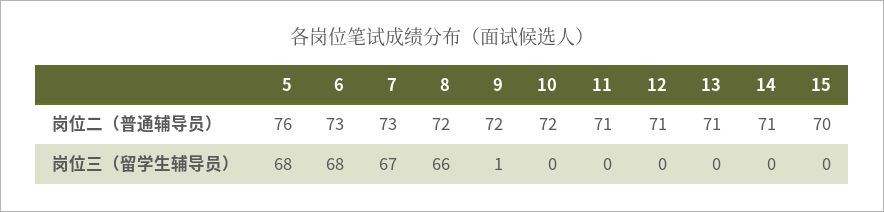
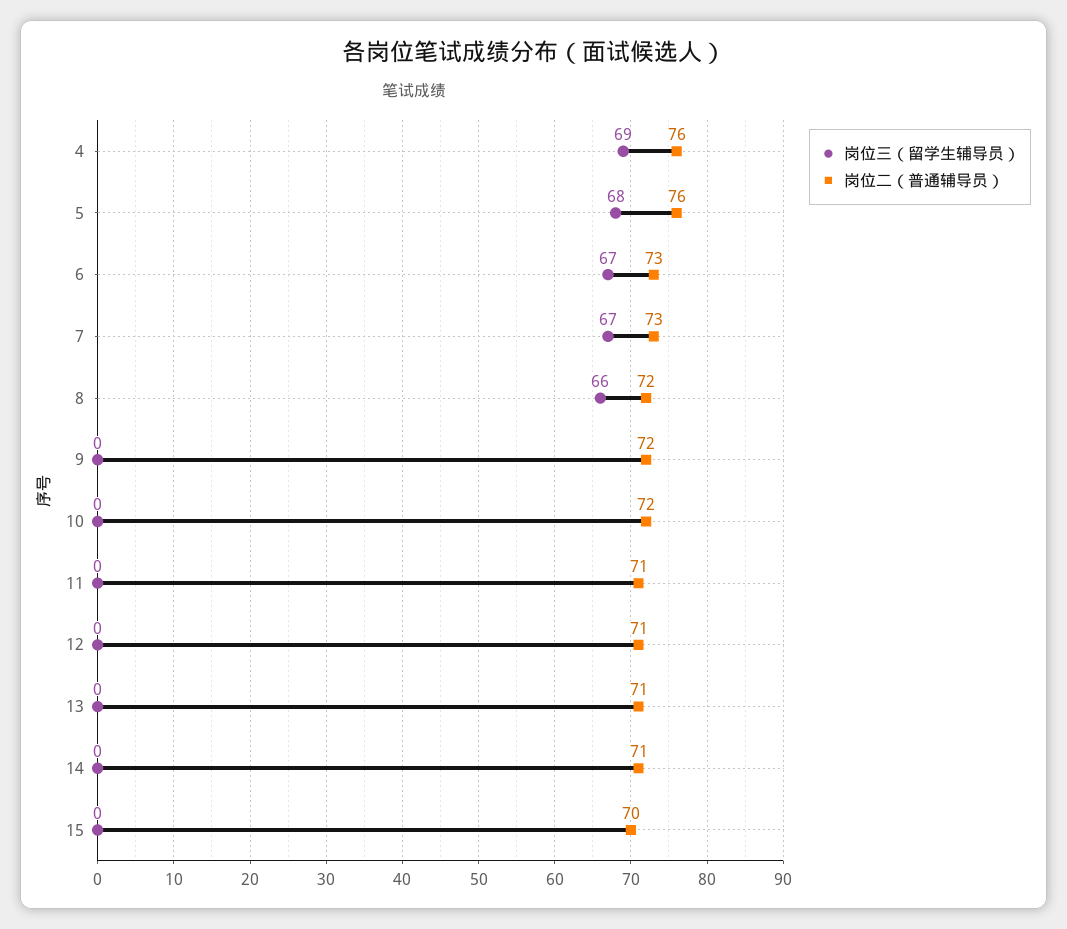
  {
    "岗位二（普通辅导员）": {
      "5": 76,
      "6": 73,
      "7": 73,
      "8": 72,
      "9": 72,
      "10": 72,
      "11": 71,
      "12": 71,
      "13": 71,
      "14": 71,
-     "15": 70
+     "15": 70,
+     "4": 76
    },
    "岗位三（留学生辅导员）": {
      "5": 68,
-     "6": 68,
+     "6": 67,
      "7": 67,
      "8": 66,
-     "9": 1,
+     "9": 0,
      "10": 0,
      "11": 0,
      "12": 0,
      "13": 0,
      "14": 0,
-     "15": 0
+     "15": 0,
+     "4": 69
    }
  }

